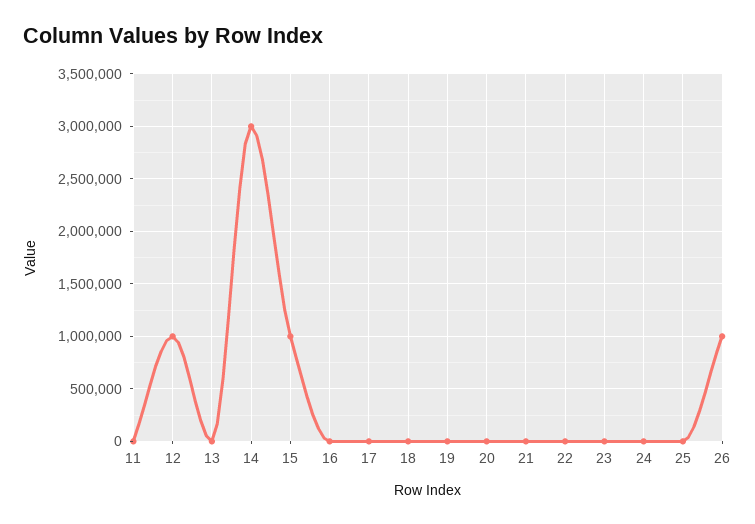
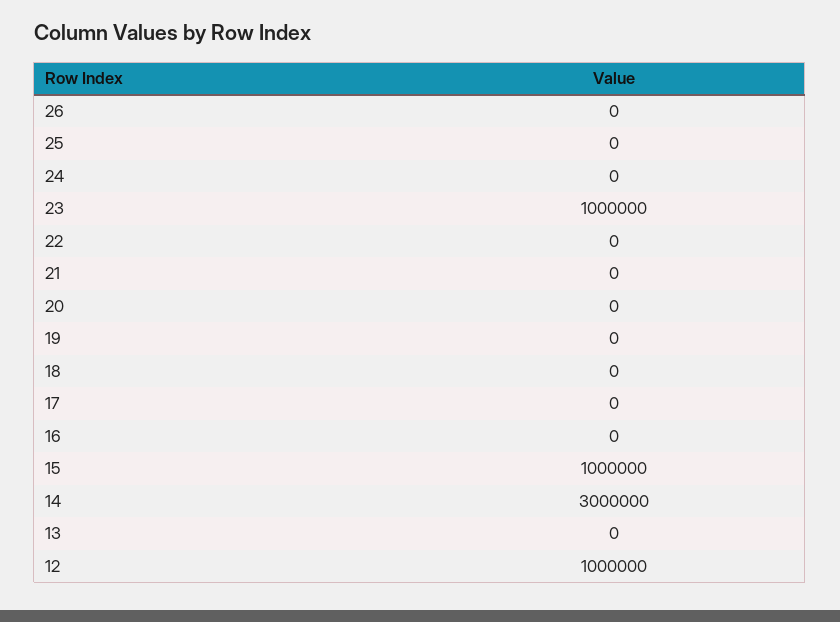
  {
-   "11": 0,
    "12": 1000000,
    "13": 0,
    "14": 3000000,
    "15": 1000000,
    "16": 0,
    "17": 0,
    "18": 0,
    "19": 0,
    "20": 0,
    "21": 0,
    "22": 0,
-   "23": 0,
+   "23": 1000000,
    "24": 0,
    "25": 0,
-   "26": 1000000
+   "26": 0
  }

